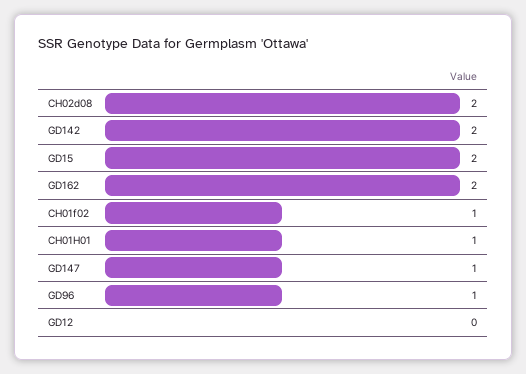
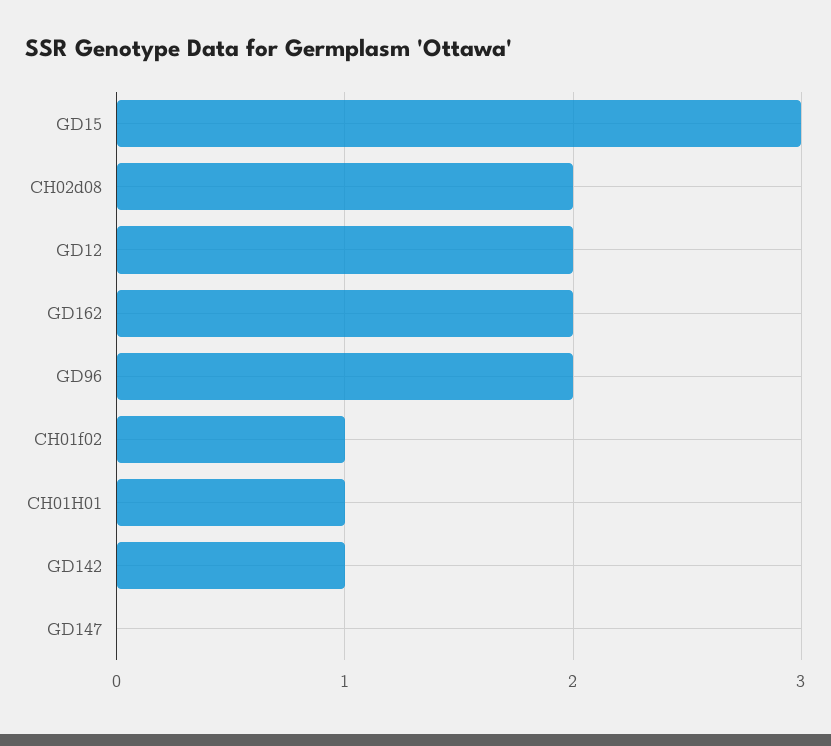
  {
    "CH02d08": 2,
-   "GD142": 2,
+   "GD142": 1,
-   "GD15": 2,
+   "GD15": 3,
    "GD162": 2,
    "CH01f02": 1,
    "CH01H01": 1,
-   "GD147": 1,
+   "GD147": 0,
-   "GD96": 1,
+   "GD96": 2,
-   "GD12": 0
+   "GD12": 2
  }

